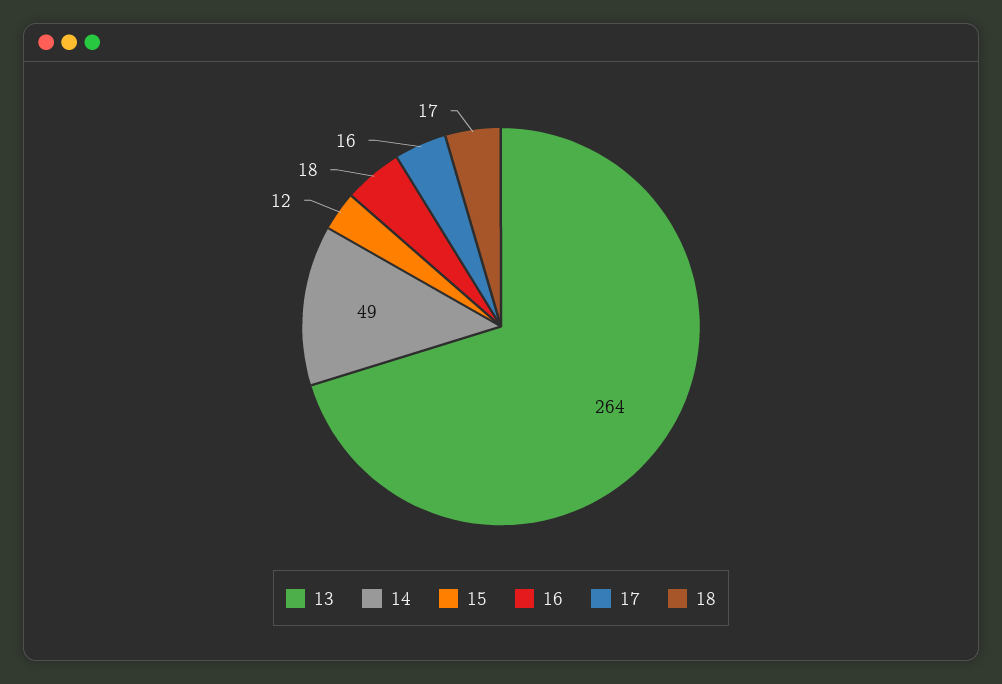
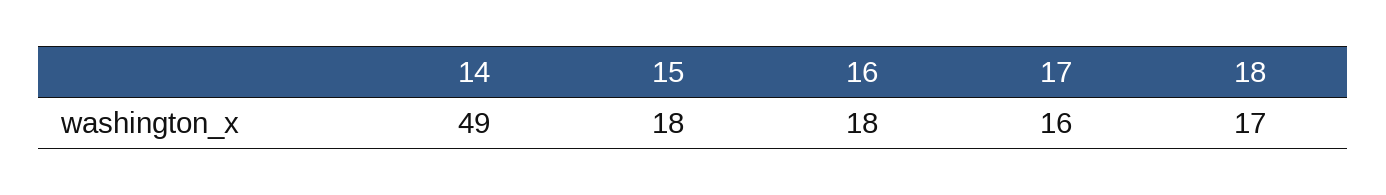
  {
-   "13": 264,
    "14": 49,
-   "15": 12,
+   "15": 18,
    "16": 18,
    "17": 16,
    "18": 17
  }

